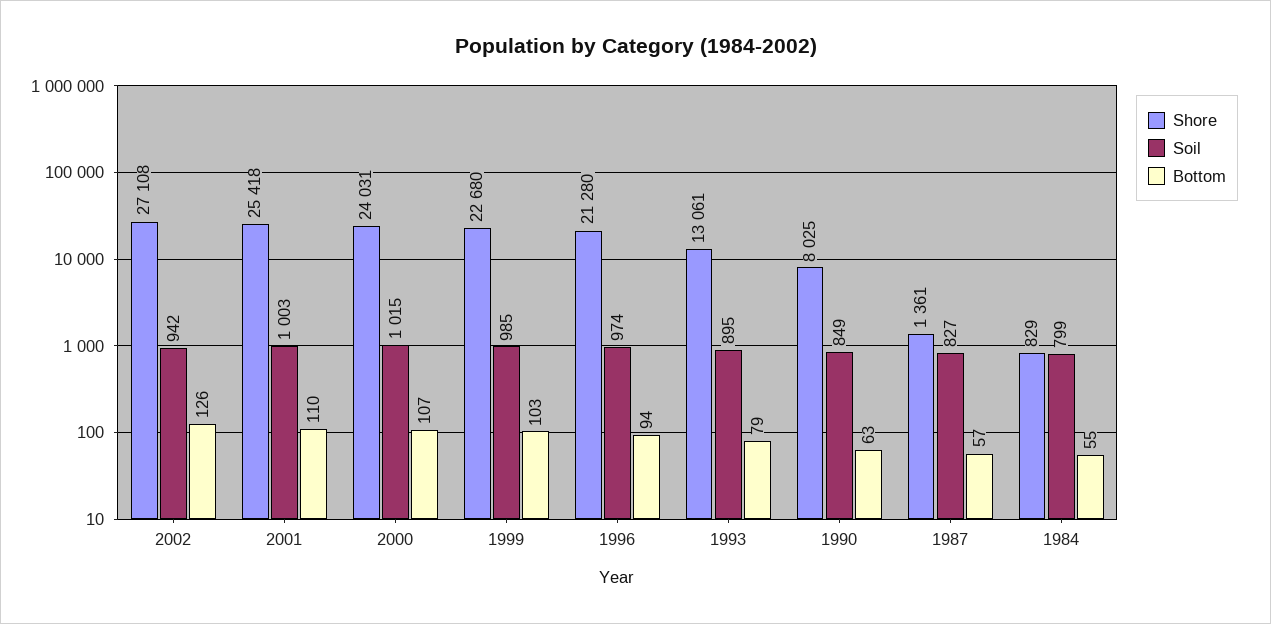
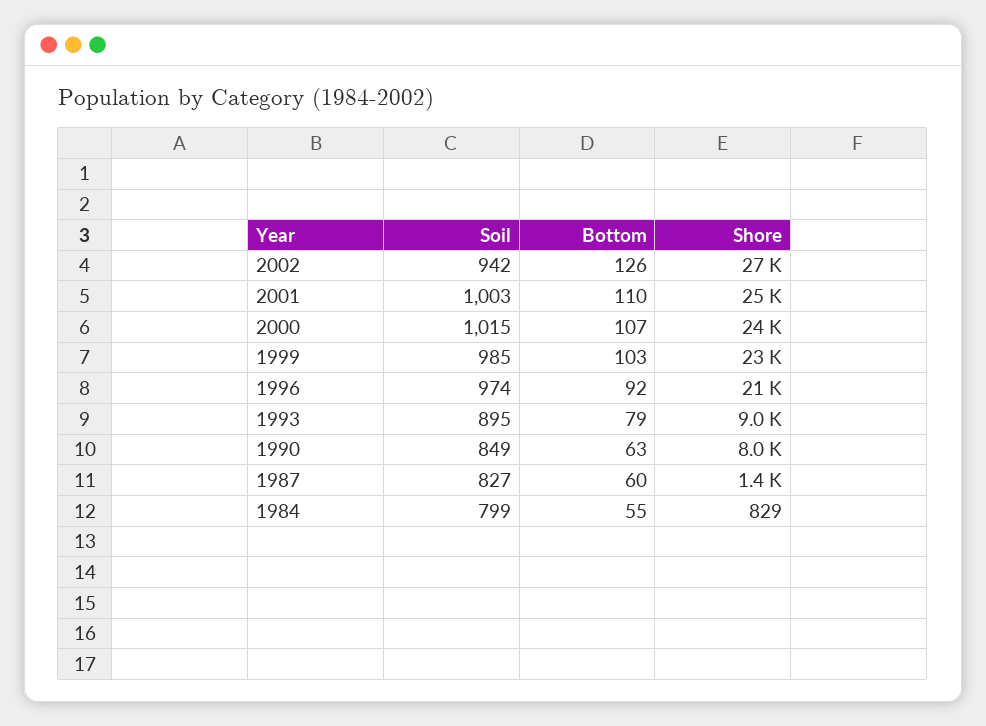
  {
    "Shore": {
      "2002": 27108,
      "2001": 25418,
      "2000": 24031,
      "1999": 22680,
      "1996": 21280,
-     "1993": 13061,
+     "1993": 9000,
      "1990": 8025,
      "1987": 1361,
      "1984": 829
    },
    "Soil": {
      "2002": 942,
      "2001": 1003,
      "2000": 1015,
      "1999": 985,
      "1996": 974,
      "1993": 895,
      "1990": 849,
      "1987": 827,
      "1984": 799
    },
    "Bottom": {
      "2002": 126,
      "2001": 110,
      "2000": 107,
      "1999": 103,
-     "1996": 94,
+     "1996": 92,
      "1993": 79,
      "1990": 63,
-     "1987": 57,
+     "1987": 60,
      "1984": 55
    }
  }

